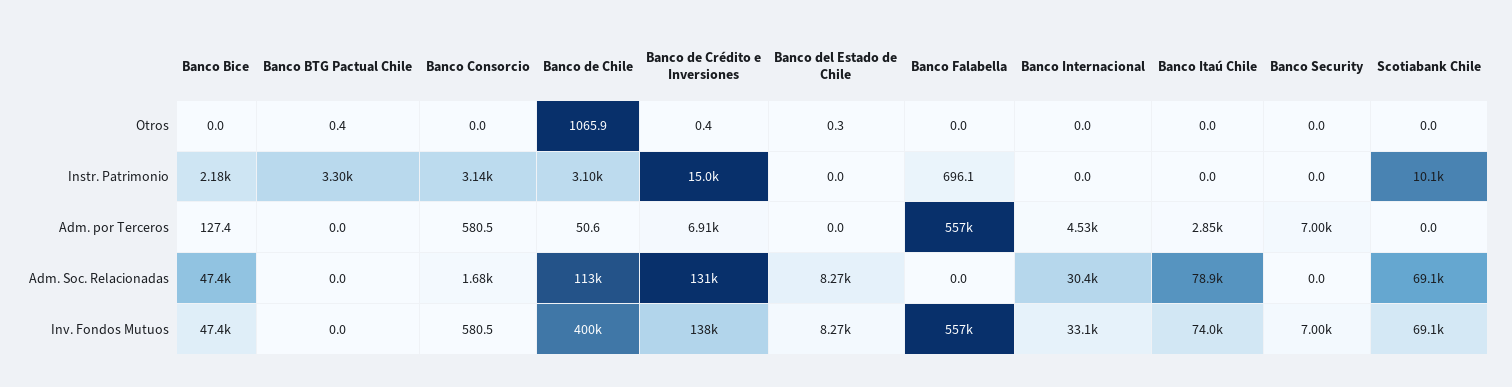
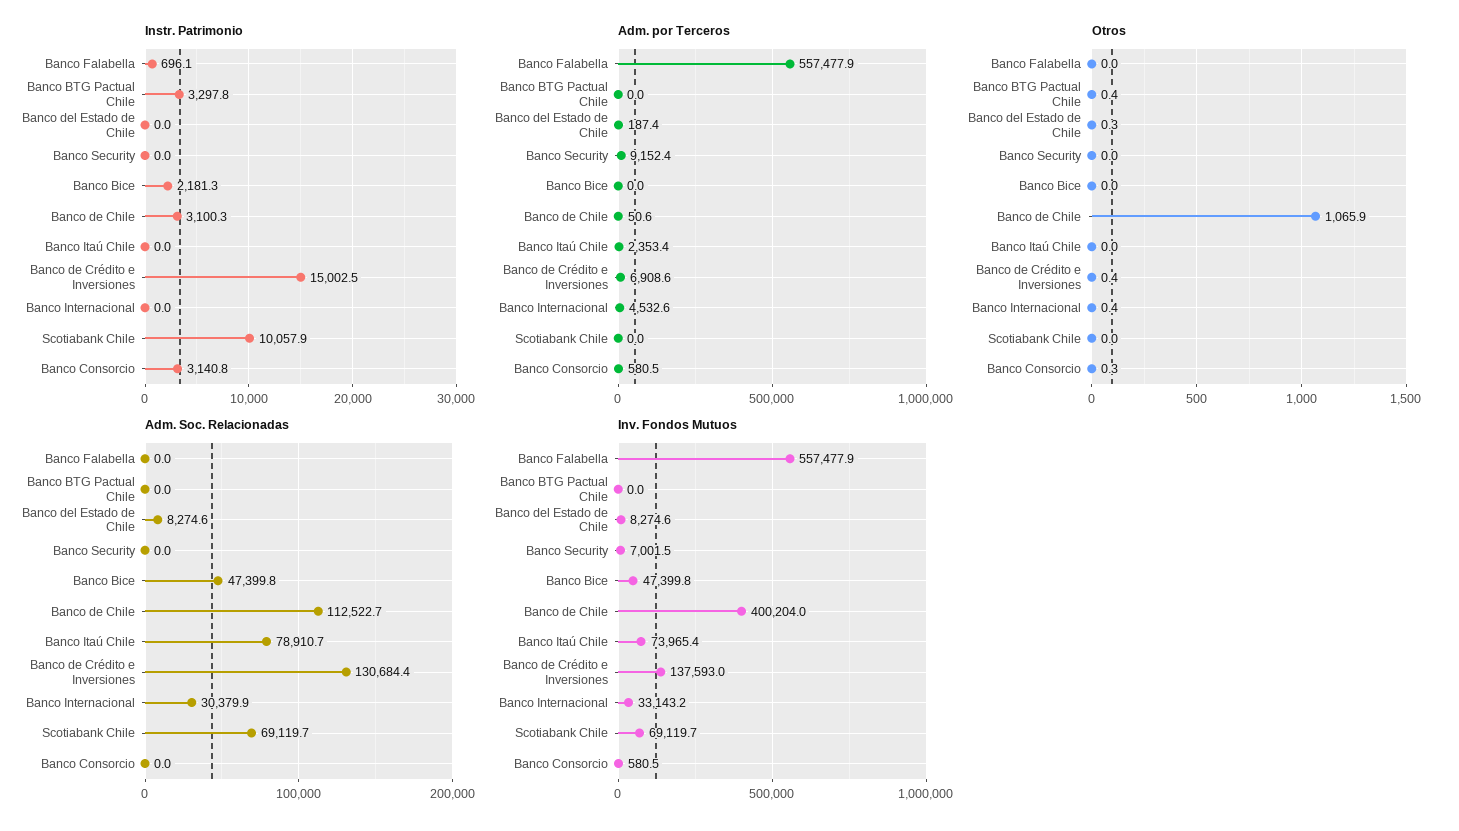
  {
    "Otros": {
      "Banco Bice": 0,
      "Banco BTG Pactual Chile": 0.4,
-     "Banco Consorcio": 0,
+     "Banco Consorcio": 0.3,
      "Banco de Chile": 1065.9,
      "Banco de Crédito e Inversiones": 0.4,
      "Banco del Estado de Chile": 0.3,
      "Banco Falabella": 0,
-     "Banco Internacional": 0,
+     "Banco Internacional": 0.4,
      "Banco Itaú Chile": 0,
      "Banco Security": 0,
      "Scotiabank Chile": 0
    },
    "Instr. Patrimonio": {
      "Banco Bice": 2181.3,
      "Banco BTG Pactual Chile": 3297.8,
      "Banco Consorcio": 3140.8,
      "Banco de Chile": 3100.3,
      "Banco de Crédito e Inversiones": 15002.5,
      "Banco del Estado de Chile": 0,
      "Banco Falabella": 696.1,
      "Banco Internacional": 0,
      "Banco Itaú Chile": 0,
      "Banco Security": 0,
      "Scotiabank Chile": 10057.9
    },
    "Adm. por Terceros": {
-     "Banco Bice": 127.4,
+     "Banco Bice": 0,
      "Banco BTG Pactual Chile": 0,
      "Banco Consorcio": 580.5,
      "Banco de Chile": 50.6,
      "Banco de Crédito e Inversiones": 6908.6,
-     "Banco del Estado de Chile": 0,
+     "Banco del Estado de Chile": 187.4,
      "Banco Falabella": 557477.9,
      "Banco Internacional": 4532.6,
-     "Banco Itaú Chile": 2850,
+     "Banco Itaú Chile": 2353.4,
-     "Banco Security": 7000,
+     "Banco Security": 9152.4,
      "Scotiabank Chile": 0
    },
    "Adm. Soc. Relacionadas": {
      "Banco Bice": 47399.8,
      "Banco BTG Pactual Chile": 0,
-     "Banco Consorcio": 1680,
+     "Banco Consorcio": 0,
      "Banco de Chile": 112522.7,
      "Banco de Crédito e Inversiones": 130684.4,
      "Banco del Estado de Chile": 8274.6,
      "Banco Falabella": 0,
      "Banco Internacional": 30379.9,
      "Banco Itaú Chile": 78910.7,
      "Banco Security": 0,
      "Scotiabank Chile": 69119.7
    },
    "Inv. Fondos Mutuos": {
      "Banco Bice": 47399.8,
      "Banco BTG Pactual Chile": 0,
      "Banco Consorcio": 580.5,
      "Banco de Chile": 400204,
      "Banco de Crédito e Inversiones": 137593,
      "Banco del Estado de Chile": 8274.6,
      "Banco Falabella": 557477.9,
      "Banco Internacional": 33143.2,
      "Banco Itaú Chile": 73965.4,
      "Banco Security": 7001.5,
      "Scotiabank Chile": 69119.7
    }
  }

